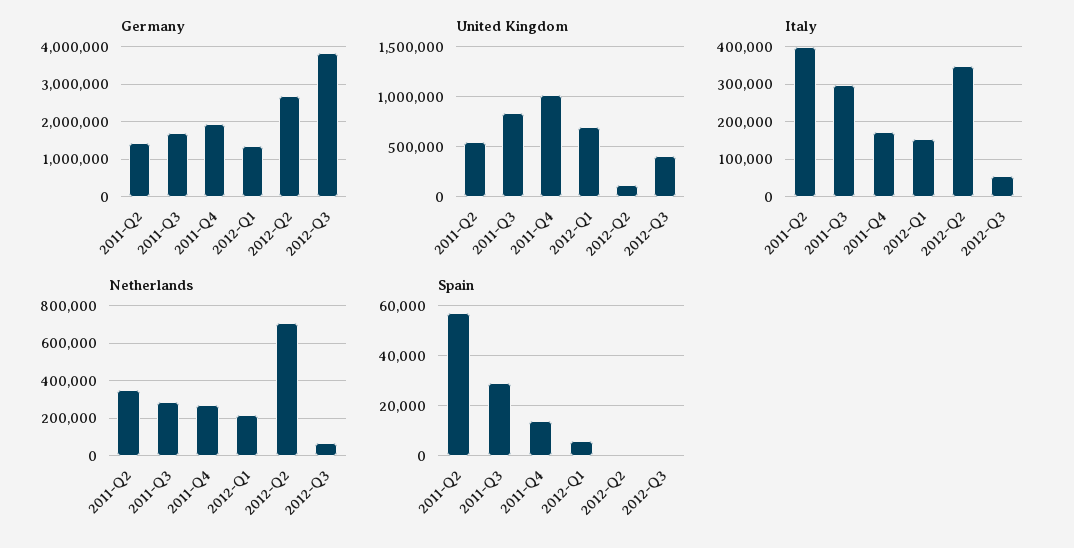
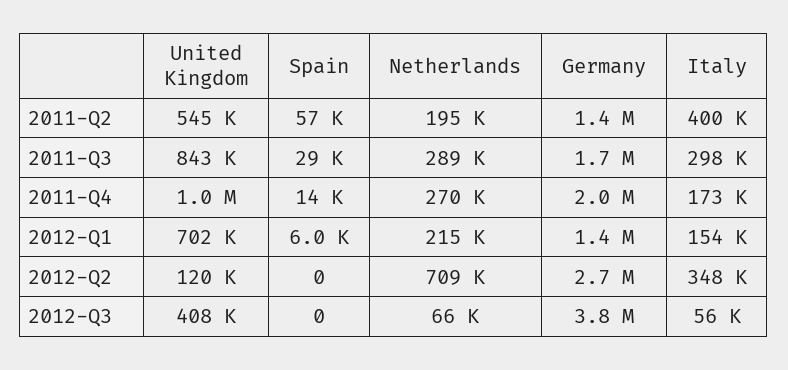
  {
    "Germany": {
      "2011-Q2": 1400000,
      "2011-Q3": 1700000,
      "2011-Q4": 2000000,
      "2012-Q1": 1400000,
      "2012-Q2": 2700000,
      "2012-Q3": 3800000
    },
    "United Kingdom": {
      "2011-Q2": 545000,
      "2011-Q3": 843000,
      "2011-Q4": 1000000,
      "2012-Q1": 702000,
      "2012-Q2": 120000,
      "2012-Q3": 408000
    },
    "Italy": {
      "2011-Q2": 400000,
      "2011-Q3": 298000,
      "2011-Q4": 173000,
      "2012-Q1": 154000,
      "2012-Q2": 348000,
      "2012-Q3": 56000
    },
    "Netherlands": {
-     "2011-Q2": 350000,
+     "2011-Q2": 195000,
      "2011-Q3": 289000,
      "2011-Q4": 270000,
      "2012-Q1": 215000,
      "2012-Q2": 709000,
      "2012-Q3": 66000
    },
    "Spain": {
      "2011-Q2": 57000,
      "2011-Q3": 29000,
      "2011-Q4": 14000,
      "2012-Q1": 6000,
      "2012-Q2": 0,
      "2012-Q3": 0
    }
  }

